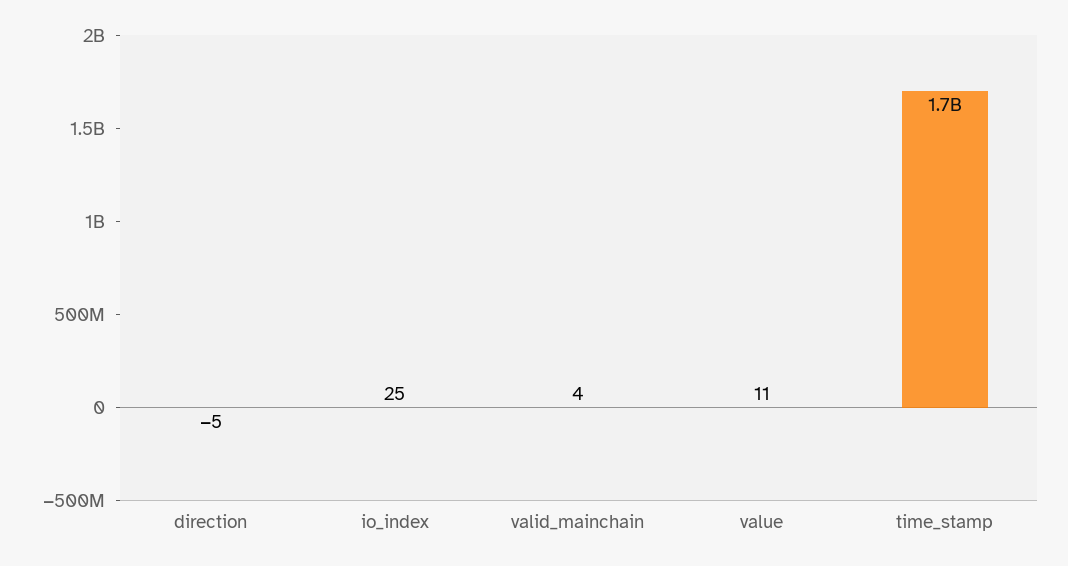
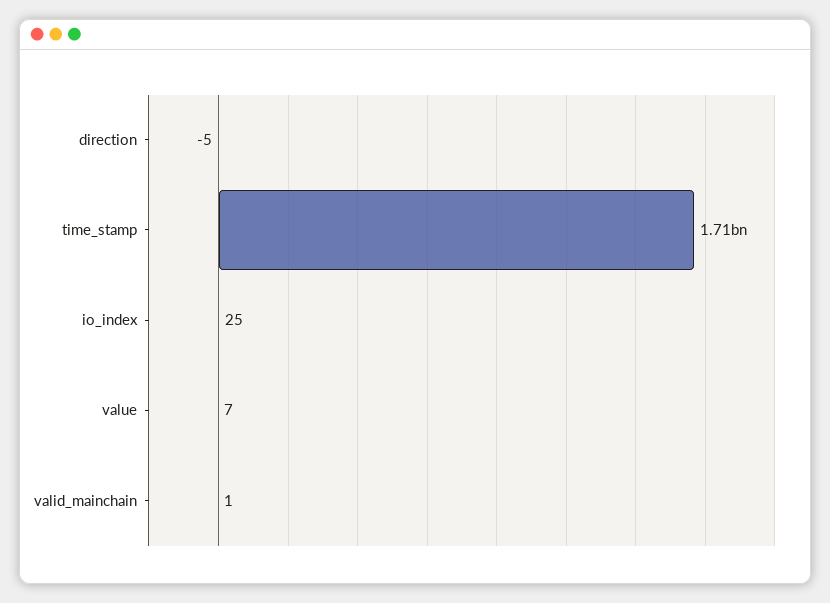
  {
    "direction": -5,
    "io_index": 25,
-   "valid_mainchain": 4,
+   "valid_mainchain": 1,
-   "value": 11,
+   "value": 7,
    "time_stamp": 1710000000
  }

